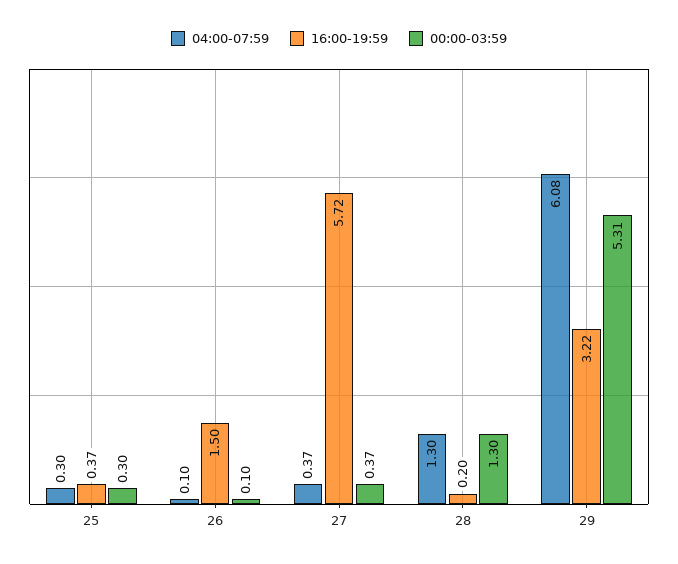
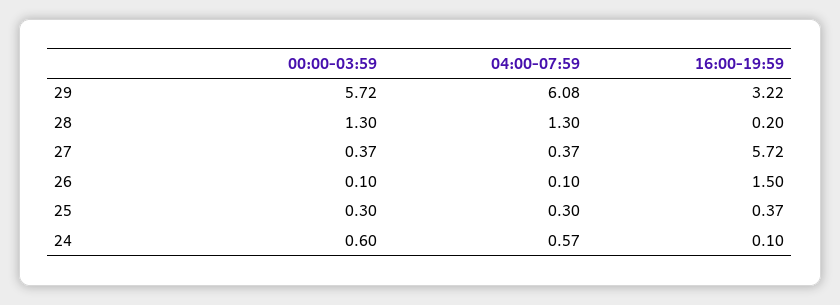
  {
    "04:00-07:59": {
      "25": 0.3,
      "26": 0.1,
      "27": 0.37,
      "28": 1.3,
-     "29": 6.08
+     "29": 6.08,
+     "24": 0.57
    },
    "16:00-19:59": {
      "25": 0.37,
      "26": 1.5,
      "27": 5.72,
      "28": 0.2,
-     "29": 3.22
+     "29": 3.22,
+     "24": 0.1
    },
    "00:00-03:59": {
      "25": 0.3,
      "26": 0.1,
      "27": 0.37,
      "28": 1.3,
-     "29": 5.31
+     "29": 5.72,
+     "24": 0.6
    }
  }

